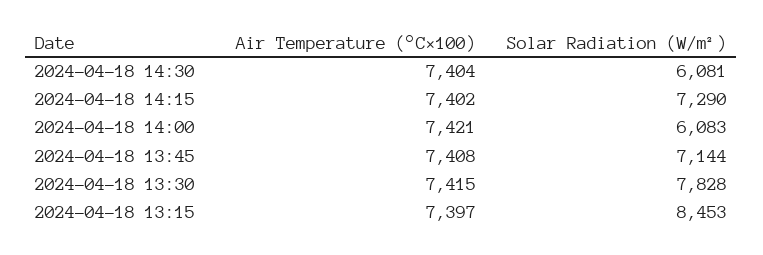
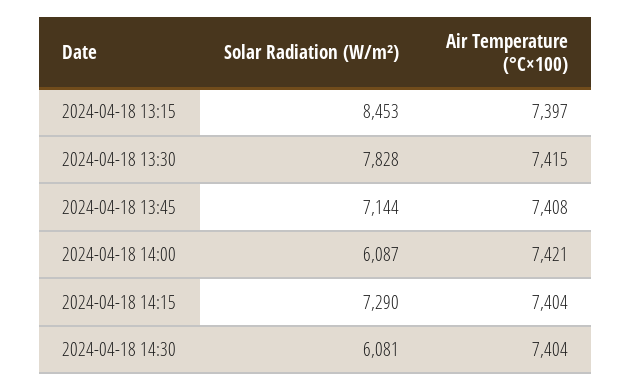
  {
    "Air Temperature (°C×100)": {
      "2024-04-18 14:30": 7404,
-     "2024-04-18 14:15": 7402,
+     "2024-04-18 14:15": 7404,
      "2024-04-18 14:00": 7421,
      "2024-04-18 13:45": 7408,
      "2024-04-18 13:30": 7415,
      "2024-04-18 13:15": 7397
    },
    "Solar Radiation (W/m²)": {
      "2024-04-18 14:30": 6081,
      "2024-04-18 14:15": 7290,
-     "2024-04-18 14:00": 6083,
+     "2024-04-18 14:00": 6087,
      "2024-04-18 13:45": 7144,
      "2024-04-18 13:30": 7828,
      "2024-04-18 13:15": 8453
    }
  }

